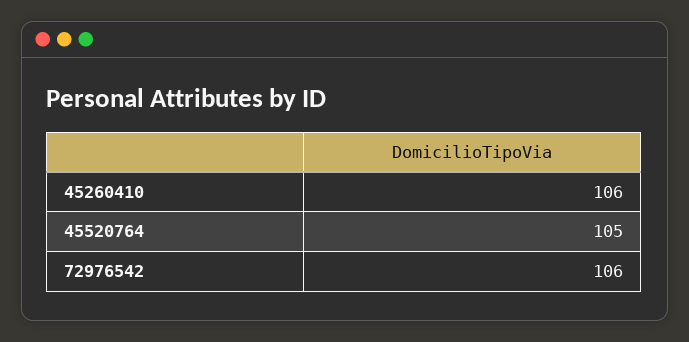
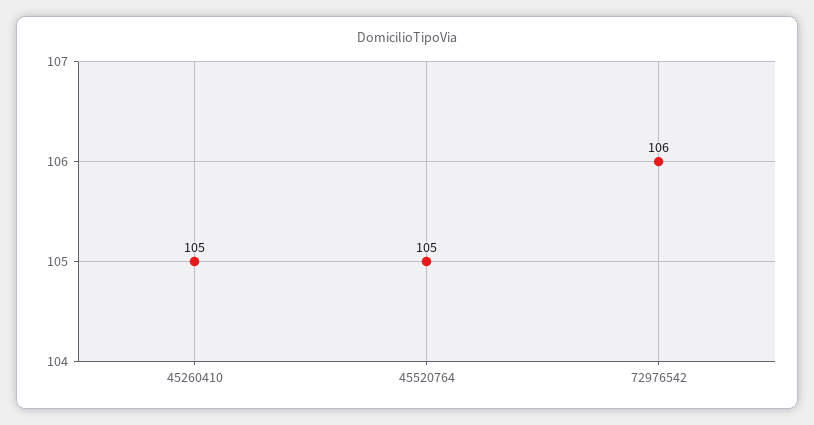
  {
-   "45260410": 106,
+   "45260410": 105,
    "45520764": 105,
    "72976542": 106
  }

